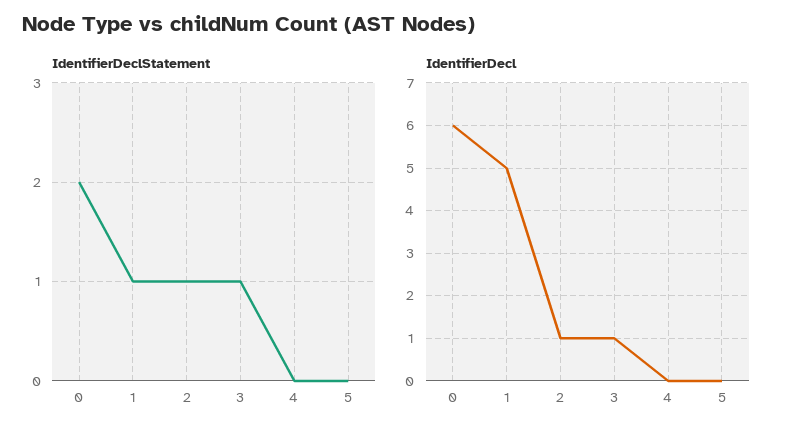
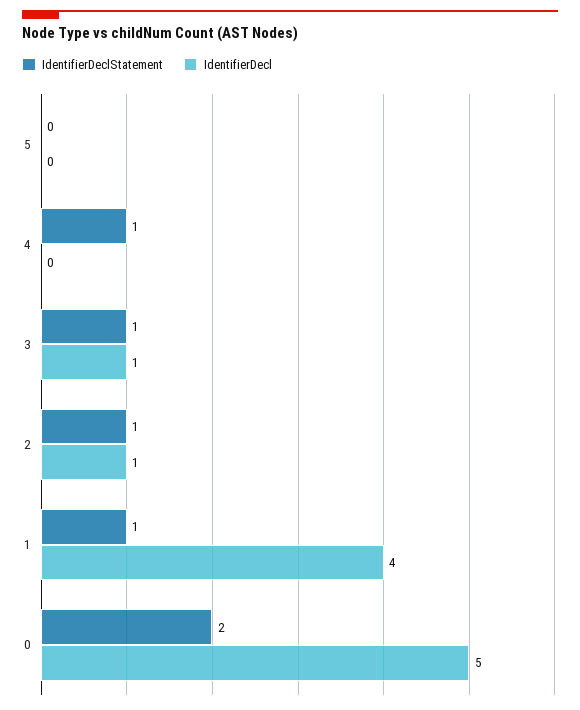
  {
    "IdentifierDeclStatement": {
      "0": 2,
      "1": 1,
      "2": 1,
      "3": 1,
-     "4": 0,
+     "4": 1,
      "5": 0
    },
    "IdentifierDecl": {
-     "0": 6,
+     "0": 5,
-     "1": 5,
+     "1": 4,
      "2": 1,
      "3": 1,
      "4": 0,
      "5": 0
    }
  }

